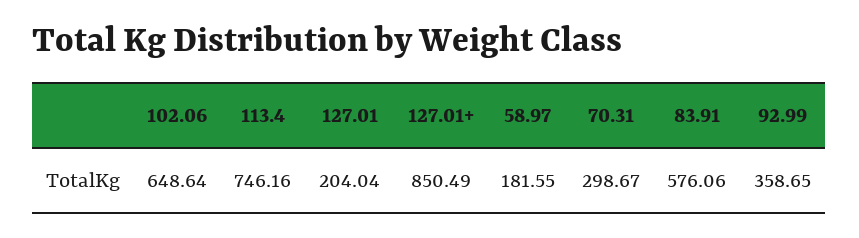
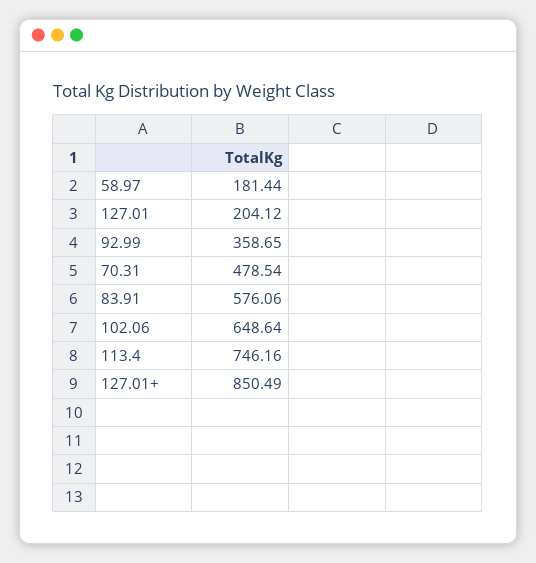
  {
    "102.06": 648.64,
    "113.4": 746.16,
-   "127.01": 204.04,
+   "127.01": 204.12,
    "127.01+": 850.49,
-   "58.97": 181.55,
+   "58.97": 181.44,
-   "70.31": 298.67,
+   "70.31": 478.54,
    "83.91": 576.06,
    "92.99": 358.65
  }

